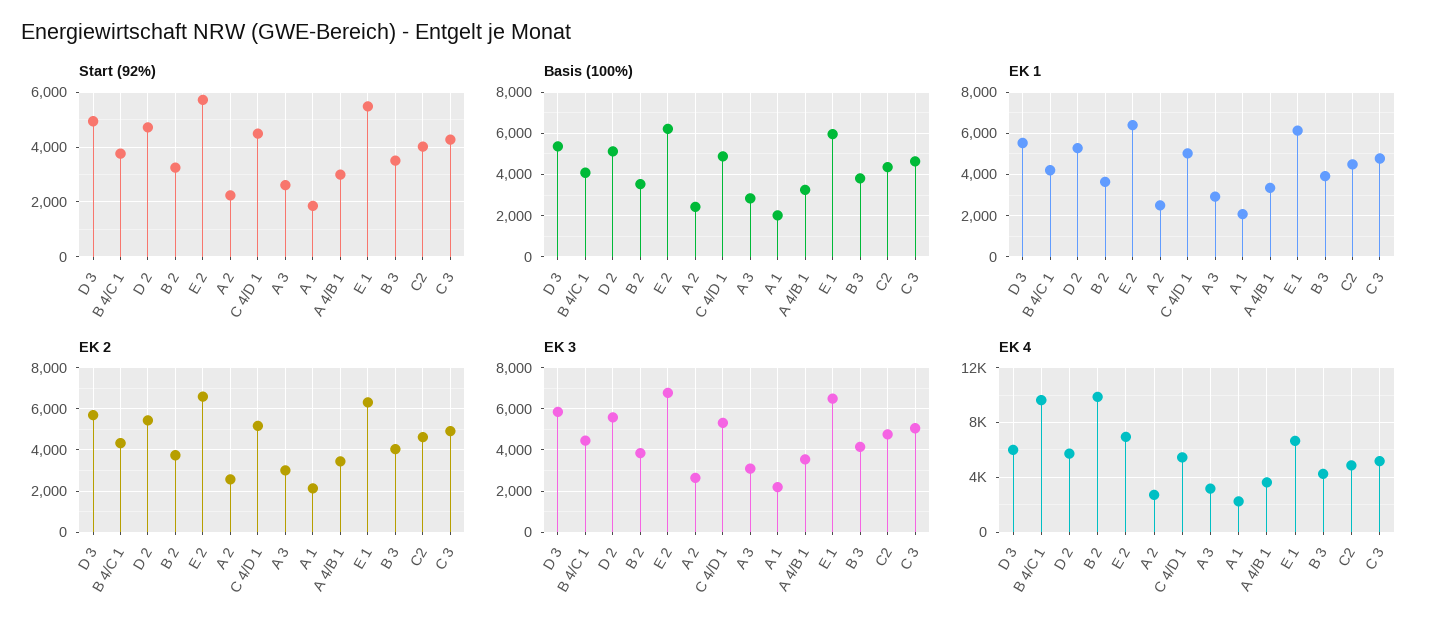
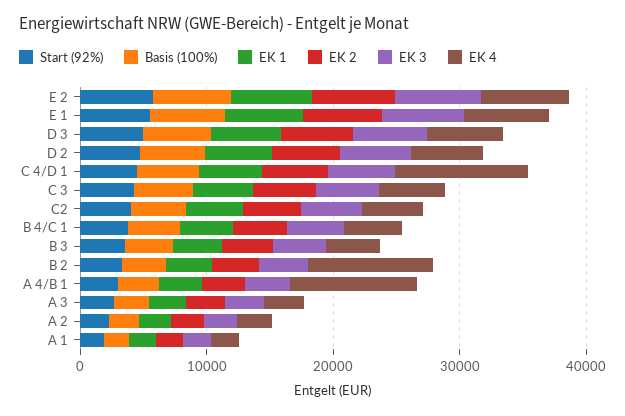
  {
    "Start (92%)": {
      "D 3": 5000,
      "B 4/C 1": 3750,
      "D 2": 4750,
      "B 2": 3250,
      "E 2": 5750,
      "A 2": 2250,
      "C 4/D 1": 4500,
      "A 3": 2500,
      "A 1": 1750,
      "A 4/B 1": 3000,
      "E 1": 5500,
      "B 3": 3500,
      "C2": 4000,
      "C 3": 4250
    },
    "Basis (100%)": {
      "D 3": 5500,
      "B 4/C 1": 4000,
      "D 2": 5000,
      "B 2": 3500,
      "E 2": 6000,
      "A 2": 2500,
      "C 4/D 1": 5000,
      "A 3": 3000,
      "A 1": 2000,
      "A 4/B 1": 3500,
      "E 1": 6000,
      "B 3": 4000,
      "C2": 4500,
      "C 3": 4500
    },
    "EK 1": {
      "D 3": 5500,
      "B 4/C 1": 4000,
      "D 2": 5500,
      "B 2": 3500,
      "E 2": 6500,
      "A 2": 2500,
      "C 4/D 1": 5000,
      "A 3": 3000,
      "A 1": 2000,
      "A 4/B 1": 3500,
      "E 1": 6000,
      "B 3": 4000,
      "C2": 4500,
      "C 3": 5000
    },
    "EK 2": {
      "D 3": 5500,
      "B 4/C 1": 4500,
      "D 2": 5500,
      "B 2": 3500,
      "E 2": 6500,
      "A 2": 2500,
      "C 4/D 1": 5000,
      "A 3": 3000,
      "A 1": 2000,
      "A 4/B 1": 3500,
      "E 1": 6500,
      "B 3": 4000,
      "C2": 4500,
      "C 3": 5000
    },
    "EK 3": {
      "D 3": 6000,
      "B 4/C 1": 4500,
      "D 2": 5500,
      "B 2": 4000,
      "E 2": 7000,
      "A 2": 2500,
      "C 4/D 1": 5500,
      "A 3": 3000,
      "A 1": 2000,
      "A 4/B 1": 3500,
      "E 1": 6500,
      "B 3": 4000,
      "C2": 5000,
      "C 3": 5000
    },
    "EK 4": {
      "D 3": 6000,
-     "B 4/C 1": 9500,
+     "B 4/C 1": 4000,
      "D 2": 5500,
      "B 2": 10000,
      "E 2": 7000,
      "A 2": 2500,
-     "C 4/D 1": 5500,
+     "C 4/D 1": 10000,
      "A 3": 3000,
      "A 1": 2500,
-     "A 4/B 1": 3500,
+     "A 4/B 1": 10000,
      "E 1": 6500,
      "B 3": 4500,
      "C2": 5000,
      "C 3": 5000
    }
  }

